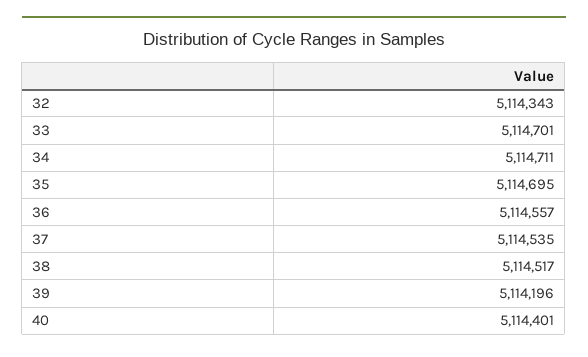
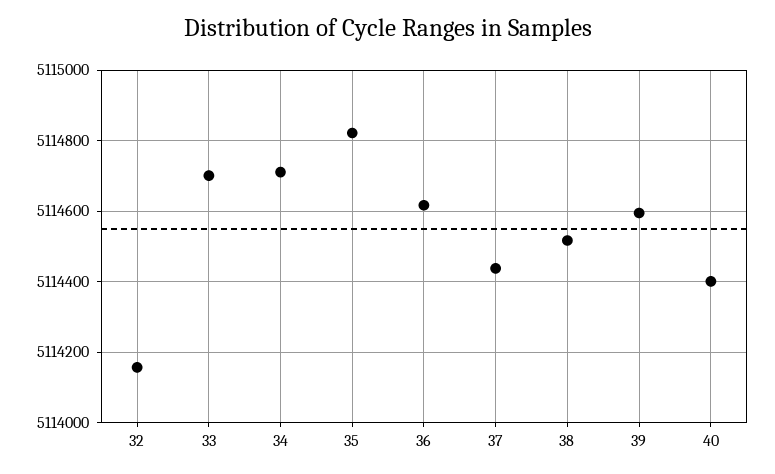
  {
-   "32": 5114343,
+   "32": 5114160,
    "33": 5114701,
    "34": 5114711,
-   "35": 5114695,
+   "35": 5114820,
-   "36": 5114557,
+   "36": 5114620,
-   "37": 5114535,
+   "37": 5114440,
    "38": 5114517,
-   "39": 5114196,
+   "39": 5114600,
    "40": 5114401
  }

